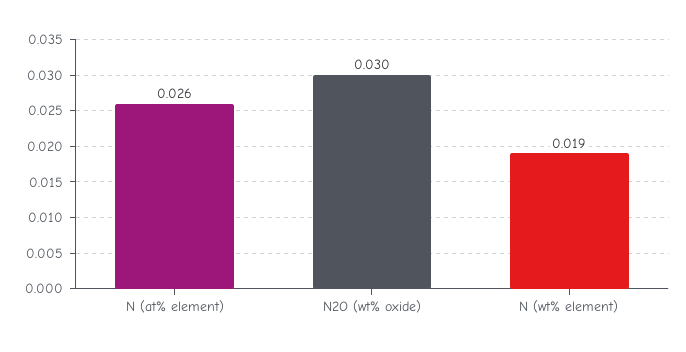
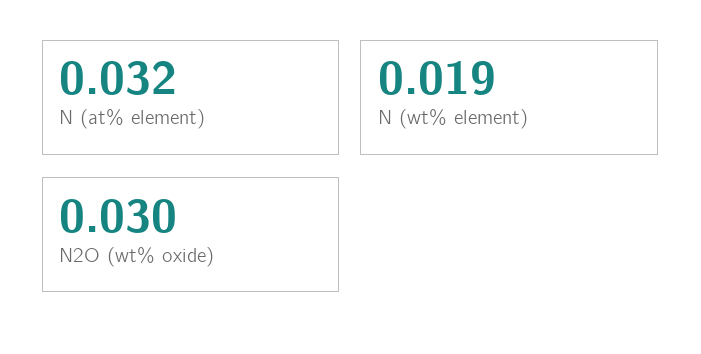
  {
-   "N (at% element)": 0.026,
+   "N (at% element)": 0.032,
    "N2O (wt% oxide)": 0.03,
    "N (wt% element)": 0.019
  }

